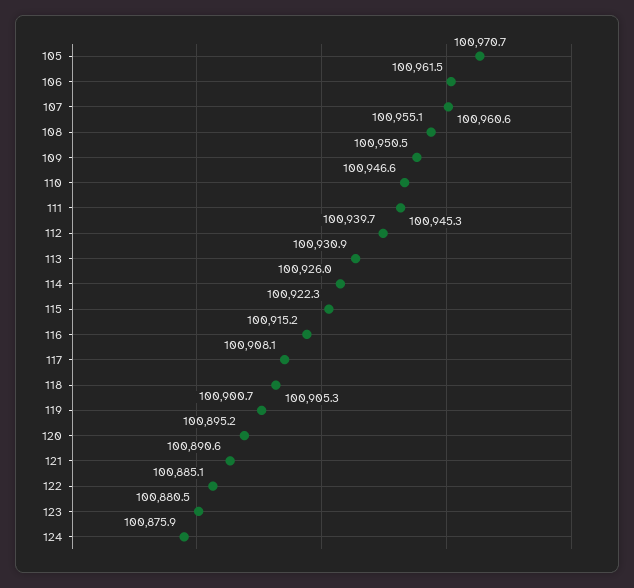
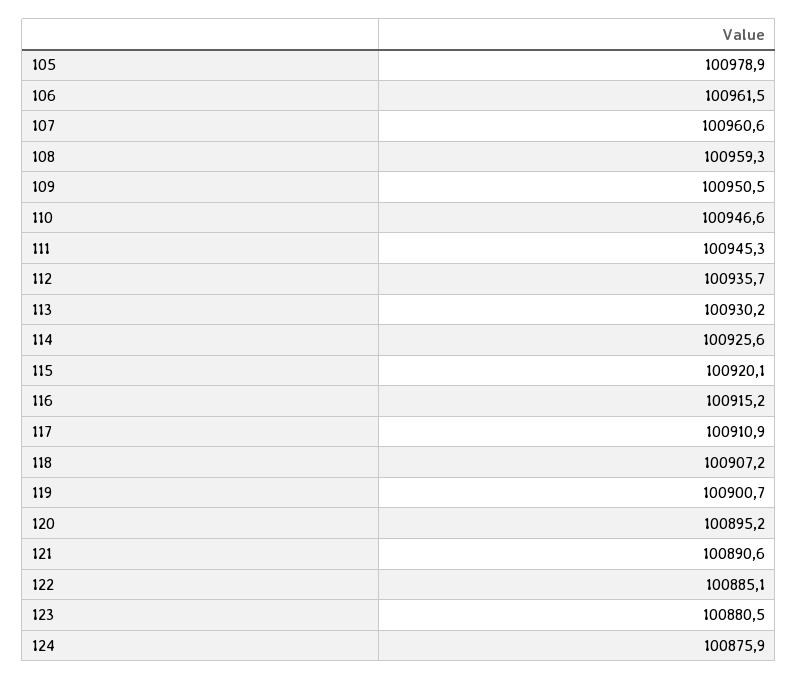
  {
-   "105": 100970.7,
+   "105": 100978.9,
    "106": 100961.5,
    "107": 100960.6,
-   "108": 100955.1,
+   "108": 100959.3,
    "109": 100950.5,
    "110": 100946.6,
    "111": 100945.3,
-   "112": 100939.7,
+   "112": 100935.7,
-   "113": 100930.9,
+   "113": 100930.2,
-   "114": 100926,
+   "114": 100925.6,
-   "115": 100922.3,
+   "115": 100920.1,
    "116": 100915.2,
-   "117": 100908.1,
+   "117": 100910.9,
-   "118": 100905.3,
+   "118": 100907.2,
    "119": 100900.7,
    "120": 100895.2,
    "121": 100890.6,
    "122": 100885.1,
    "123": 100880.5,
    "124": 100875.9
  }

